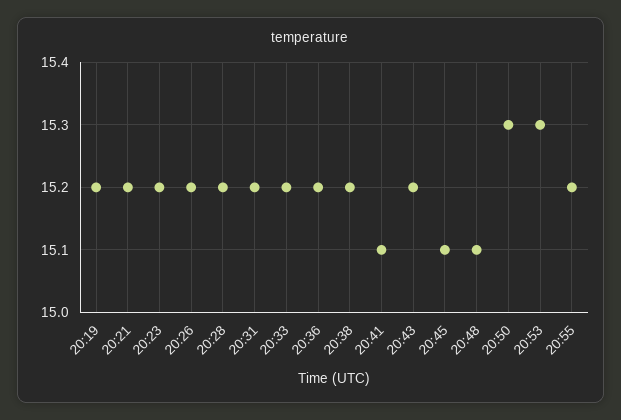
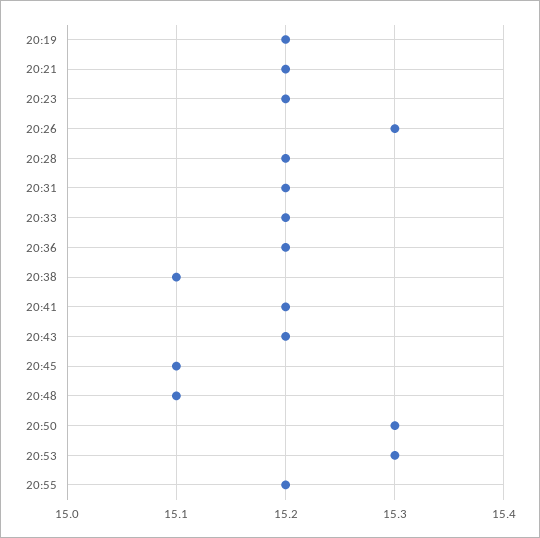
  {
    "20:19": 15.2,
    "20:21": 15.2,
    "20:23": 15.2,
-   "20:26": 15.2,
+   "20:26": 15.3,
    "20:28": 15.2,
    "20:31": 15.2,
    "20:33": 15.2,
    "20:36": 15.2,
-   "20:38": 15.2,
+   "20:38": 15.1,
-   "20:41": 15.1,
+   "20:41": 15.2,
    "20:43": 15.2,
    "20:45": 15.1,
    "20:48": 15.1,
    "20:50": 15.3,
    "20:53": 15.3,
    "20:55": 15.2
  }

